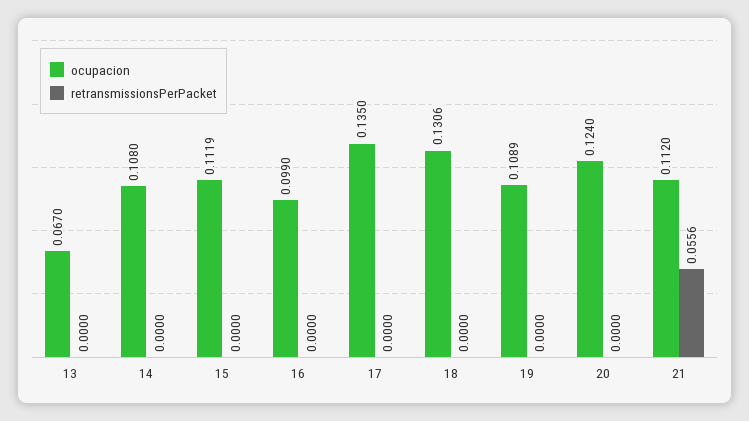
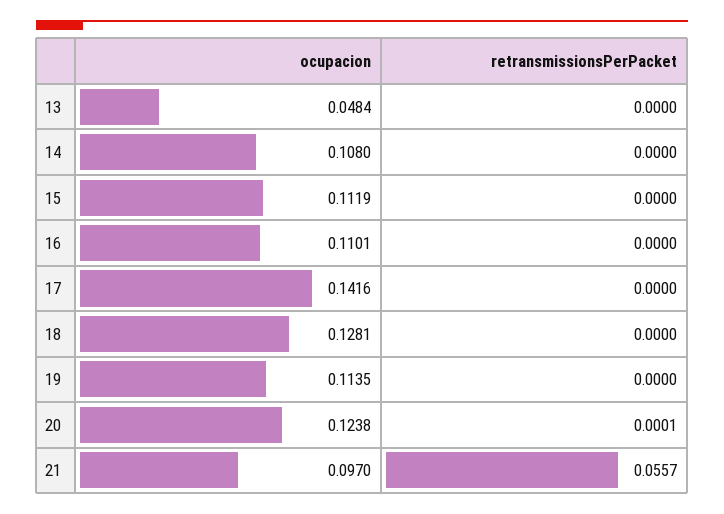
  {
    "ocupacion": {
-     "13": 0.067,
+     "13": 0.0484,
      "14": 0.108,
      "15": 0.1119,
-     "16": 0.099,
+     "16": 0.1101,
-     "17": 0.135,
+     "17": 0.1416,
-     "18": 0.1306,
+     "18": 0.1281,
-     "19": 0.1089,
+     "19": 0.1135,
-     "20": 0.124,
+     "20": 0.1238,
-     "21": 0.112
+     "21": 0.097
    },
    "retransmissionsPerPacket": {
      "13": 0,
      "14": 0,
      "15": 0,
      "16": 0,
      "17": 0,
      "18": 0,
      "19": 0,
-     "20": 0,
+     "20": 0.0001,
-     "21": 0.0556
+     "21": 0.0557
    }
  }

